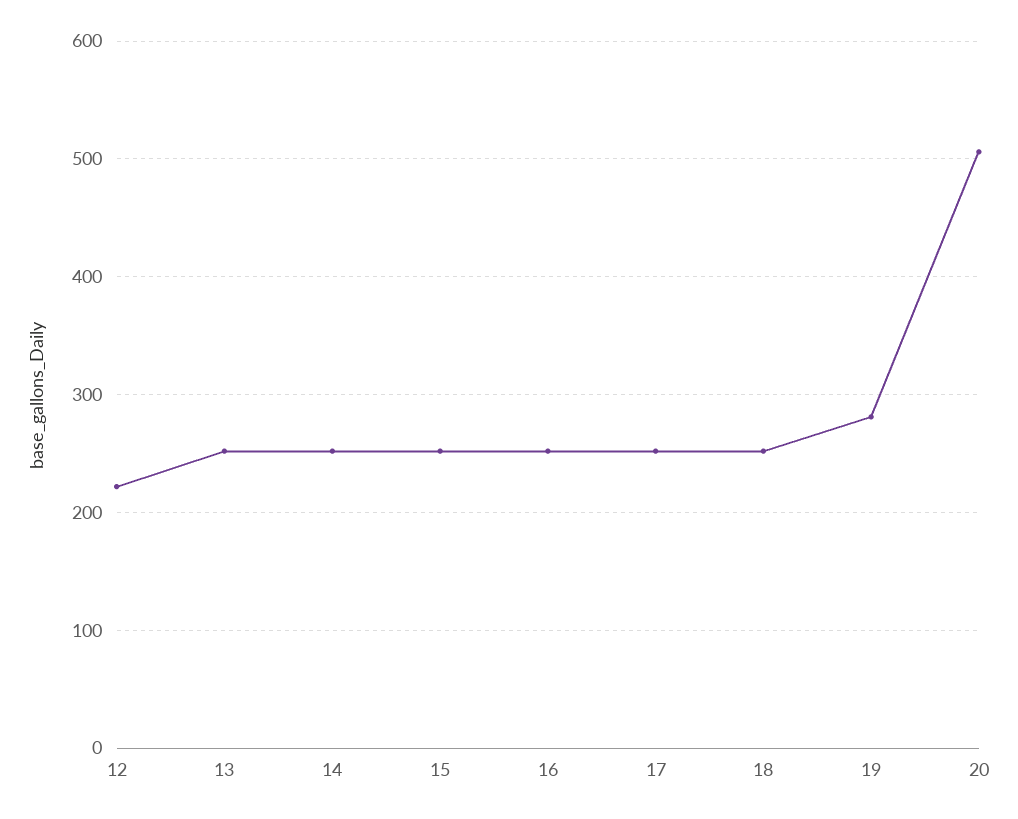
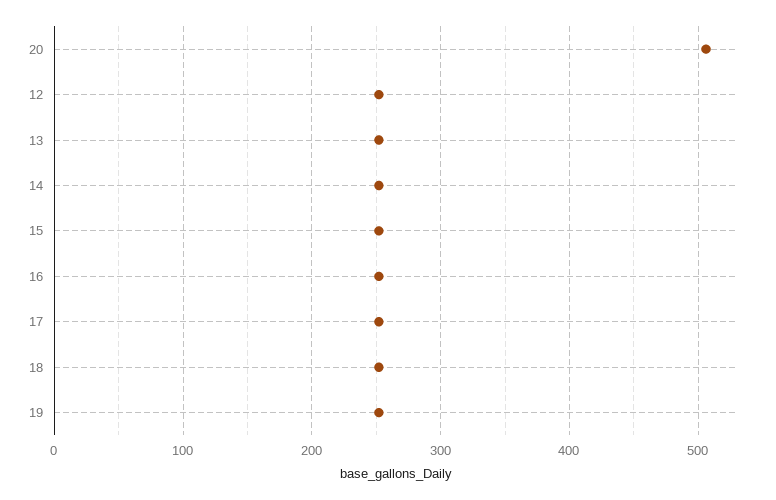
  {
-   "12": 220,
+   "12": 250,
    "13": 250,
    "14": 250,
    "15": 250,
    "16": 250,
    "17": 250,
    "18": 250,
-   "19": 280,
+   "19": 250,
    "20": 510
  }

